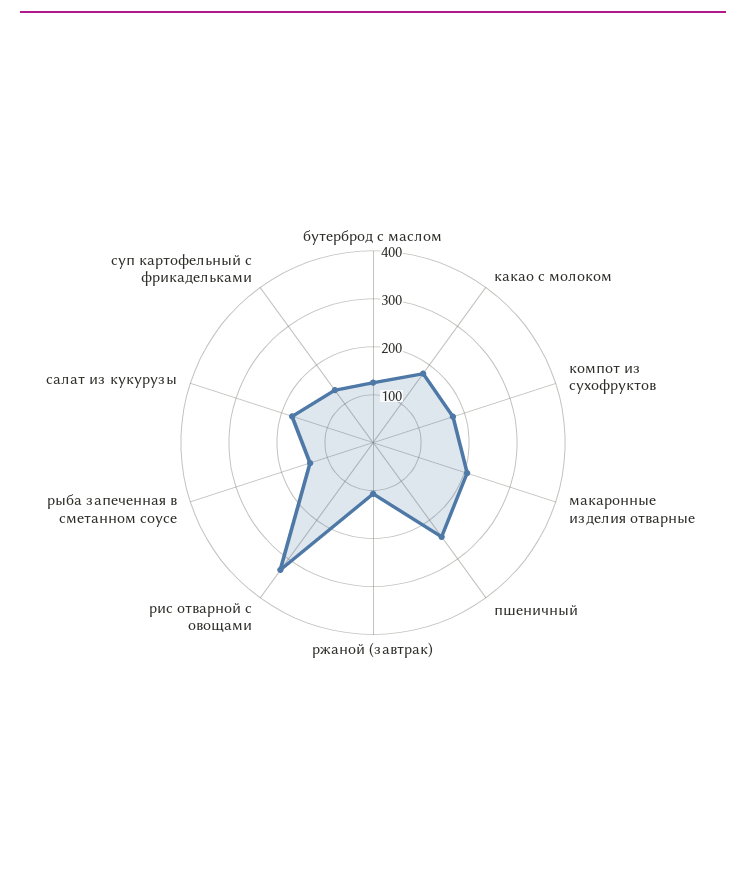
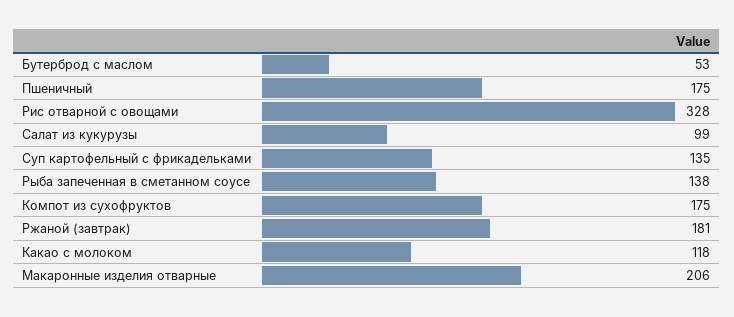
  {
-   "бутерброд с маслом": 120,
+   "бутерброд с маслом": 53,
-   "какао с молоком": 180,
+   "какао с молоком": 118,
    "компот из сухофруктов": 175,
    "макаронные изделия отварные": 206,
-   "пшеничный": 240,
+   "пшеничный": 175,
-   "ржаной (завтрак)": 100,
+   "ржаной (завтрак)": 181,
    "рис отварной с овощами": 328,
    "рыба запеченная в сметанном соусе": 138,
-   "салат из кукурузы": 180,
+   "салат из кукурузы": 99,
    "суп картофельный с фрикадельками": 135
  }

